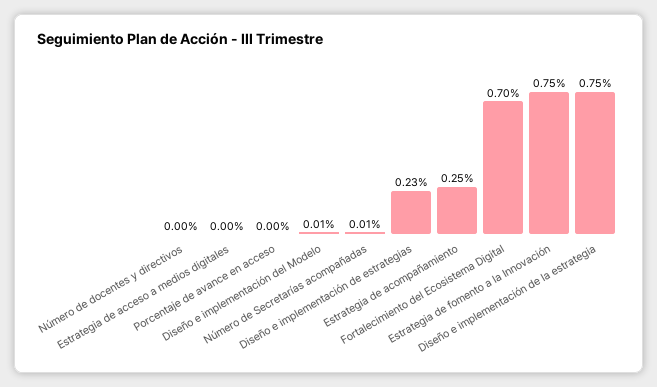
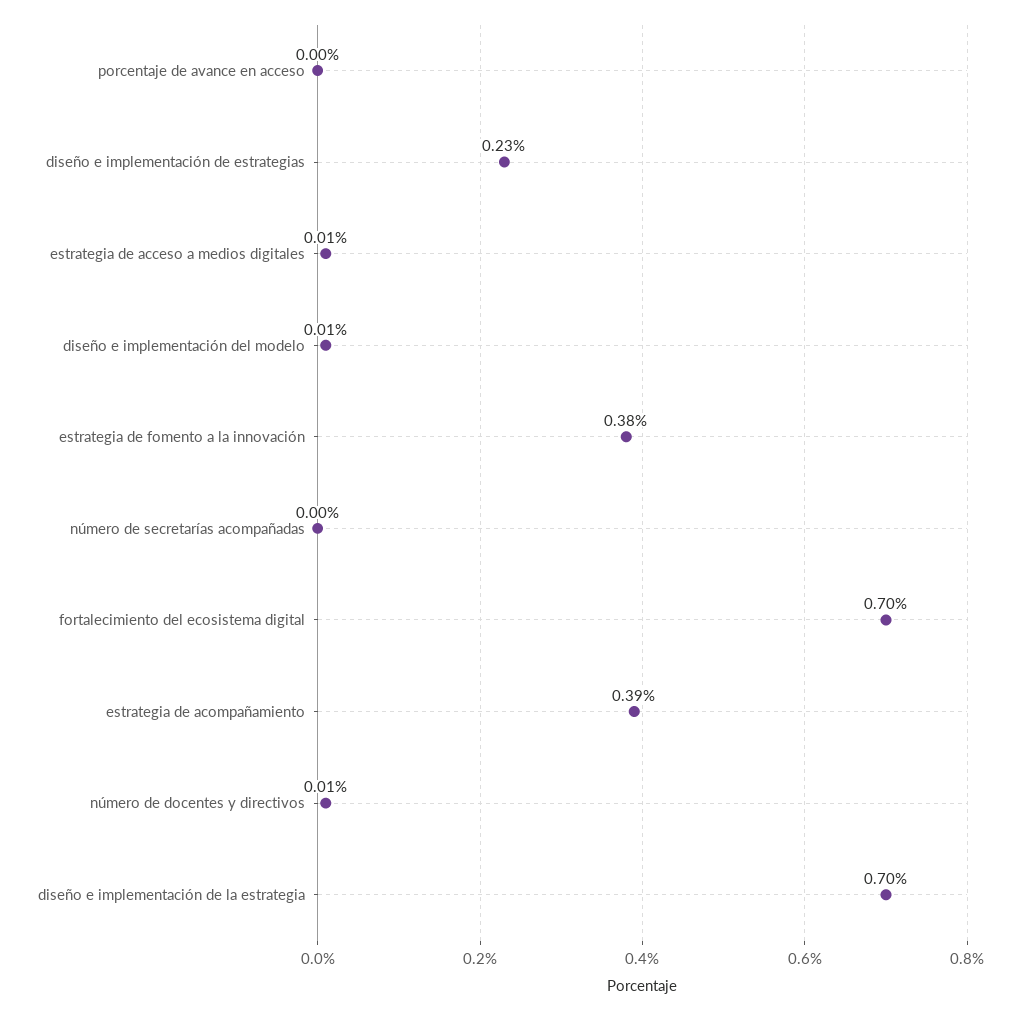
  {
-   "Número de docentes y directivos": 0,
+   "Número de docentes y directivos": 0.01,
-   "Estrategia de acceso a medios digitales": 0,
+   "Estrategia de acceso a medios digitales": 0.01,
    "Porcentaje de avance en acceso": 0,
    "Diseño e implementación del Modelo": 0.01,
-   "Número de Secretarías acompañadas": 0.01,
+   "Número de Secretarías acompañadas": 0,
    "Diseño e implementación de estrategias": 0.23,
-   "Estrategia de acompañamiento": 0.25,
+   "Estrategia de acompañamiento": 0.39,
    "Fortalecimiento del Ecosistema Digital": 0.7,
-   "Estrategia de fomento a la Innovación": 0.75,
+   "Estrategia de fomento a la Innovación": 0.38,
-   "Diseño e implementación de la estrategia": 0.75
+   "Diseño e implementación de la estrategia": 0.7
  }

